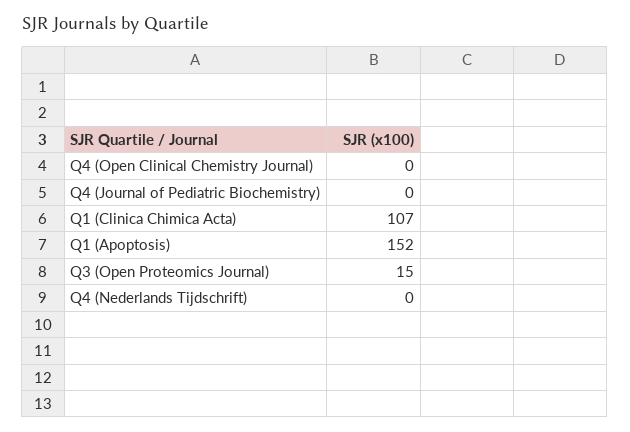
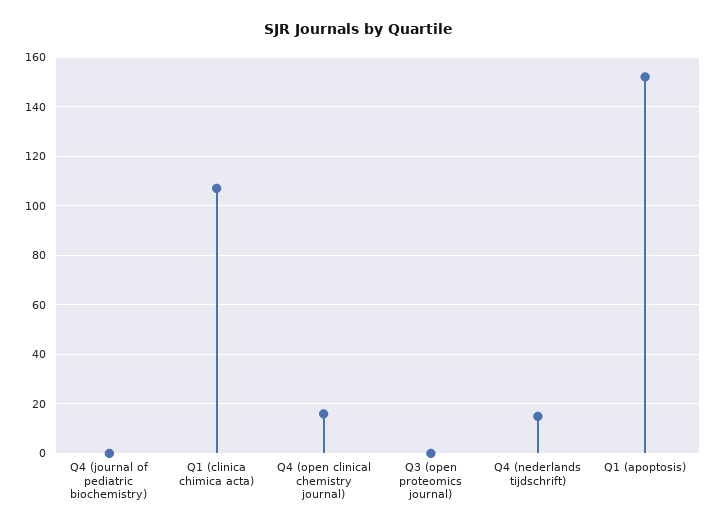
  {
-   "Q4 (Open Clinical Chemistry Journal)": 0,
+   "Q4 (Open Clinical Chemistry Journal)": 15,
    "Q4 (Journal of Pediatric Biochemistry)": 0,
    "Q1 (Clinica Chimica Acta)": 107,
    "Q1 (Apoptosis)": 152,
-   "Q3 (Open Proteomics Journal)": 15,
+   "Q3 (Open Proteomics Journal)": 0,
-   "Q4 (Nederlands Tijdschrift)": 0
+   "Q4 (Nederlands Tijdschrift)": 15
  }

